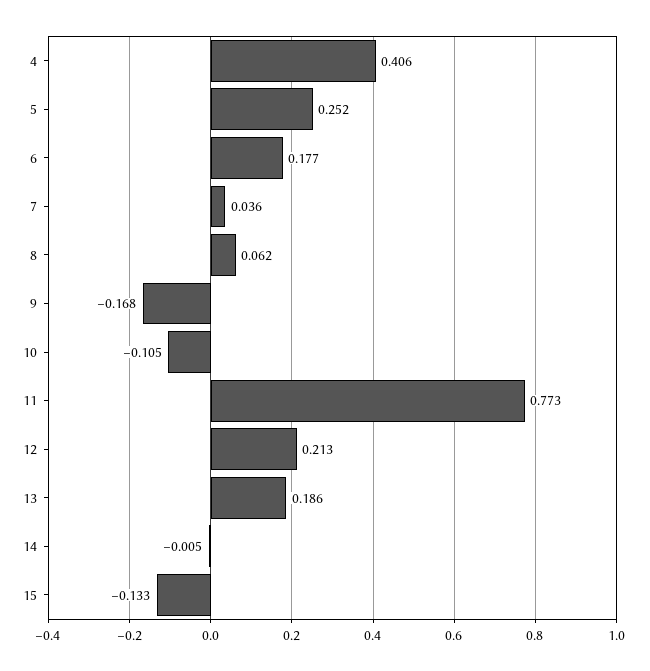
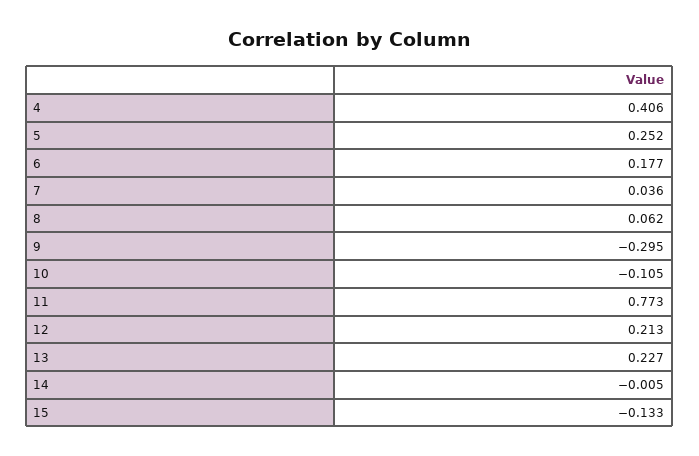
  {
    "4": 0.406,
    "5": 0.252,
    "6": 0.177,
    "7": 0.036,
    "8": 0.062,
-   "9": -0.168,
+   "9": -0.295,
    "10": -0.105,
    "11": 0.773,
    "12": 0.213,
-   "13": 0.186,
+   "13": 0.227,
    "14": -0.005,
    "15": -0.133
  }

